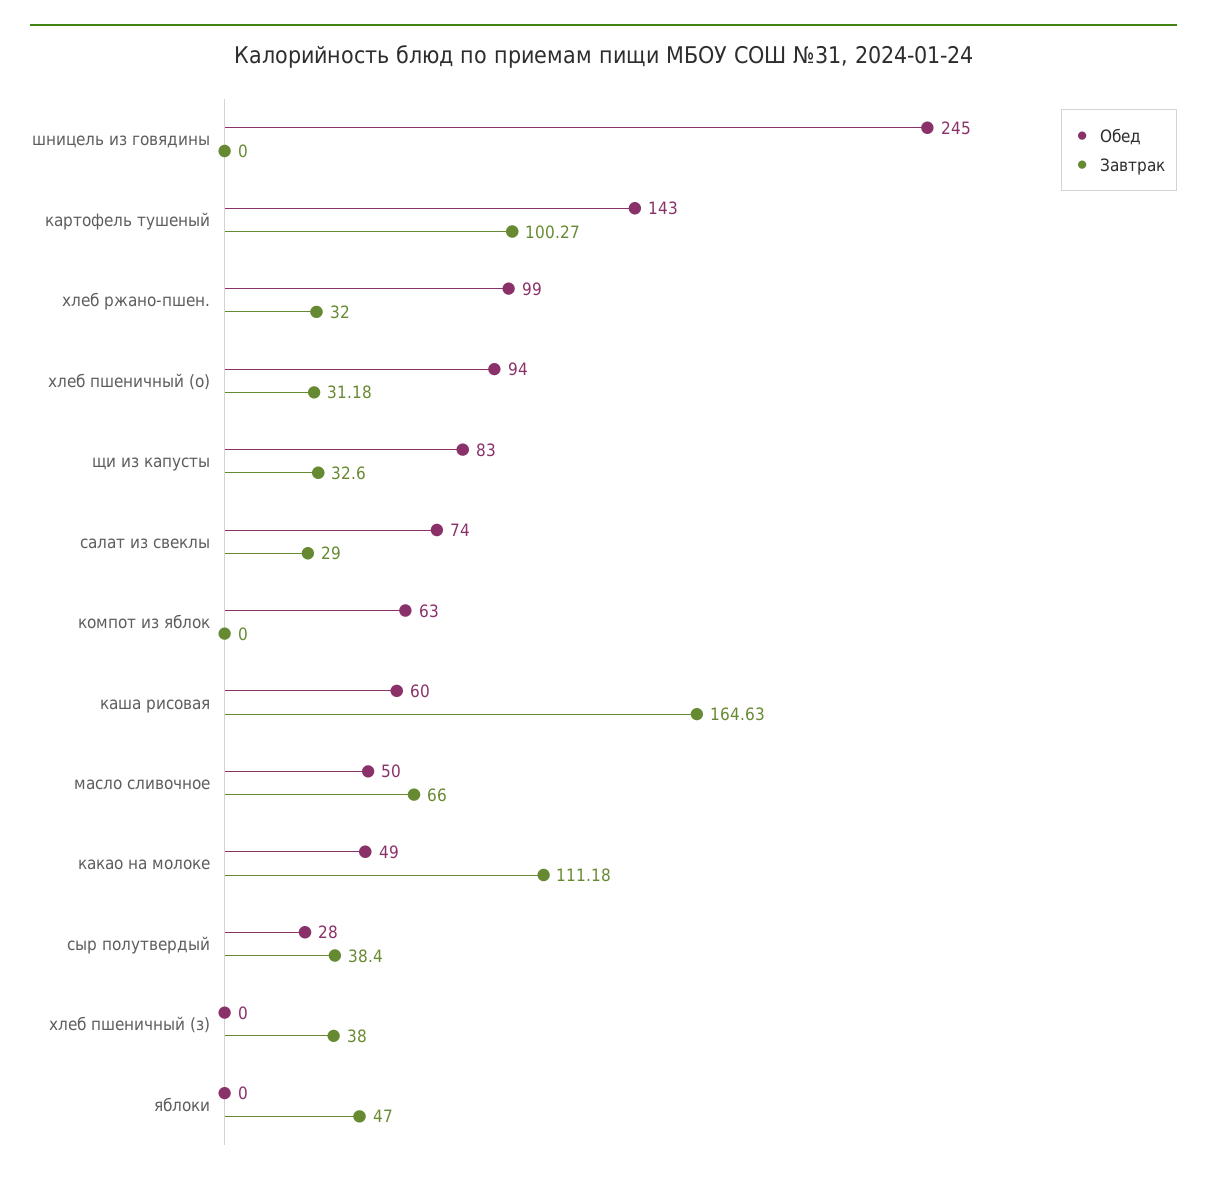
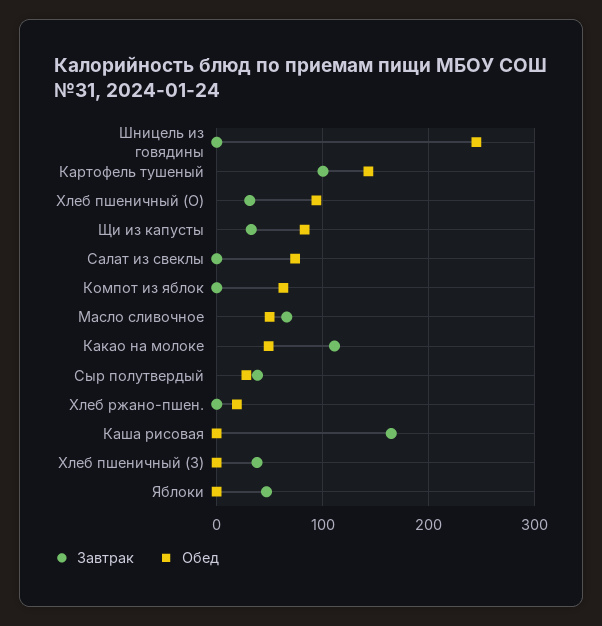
  {
    "Обед": {
      "шницель из говядины": 245,
      "картофель тушеный": 143,
-     "хлеб ржано-пшен.": 99,
+     "хлеб ржано-пшен.": 20,
      "хлеб пшеничный (о)": 94,
      "щи из капусты": 83,
      "салат из свеклы": 74,
      "компот из яблок": 63,
-     "каша рисовая": 60,
+     "каша рисовая": 0,
      "масло сливочное": 50,
      "какао на молоке": 49,
      "сыр полутвердый": 28,
      "хлеб пшеничный (з)": 0,
      "яблоки": 0
    },
    "Завтрак": {
      "шницель из говядины": 0,
      "картофель тушеный": 100.27,
-     "хлеб ржано-пшен.": 32,
+     "хлеб ржано-пшен.": 0,
      "хлеб пшеничный (о)": 31.18,
      "щи из капусты": 32.6,
-     "салат из свеклы": 29,
+     "салат из свеклы": 0,
      "компот из яблок": 0,
      "каша рисовая": 164.63,
      "масло сливочное": 66,
      "какао на молоке": 111.18,
      "сыр полутвердый": 38.4,
      "хлеб пшеничный (з)": 38,
      "яблоки": 47
    }
  }

